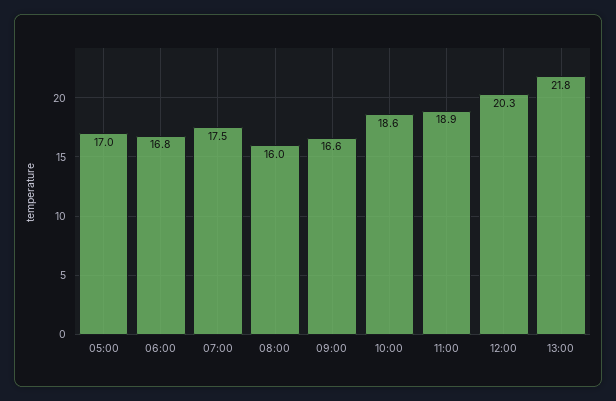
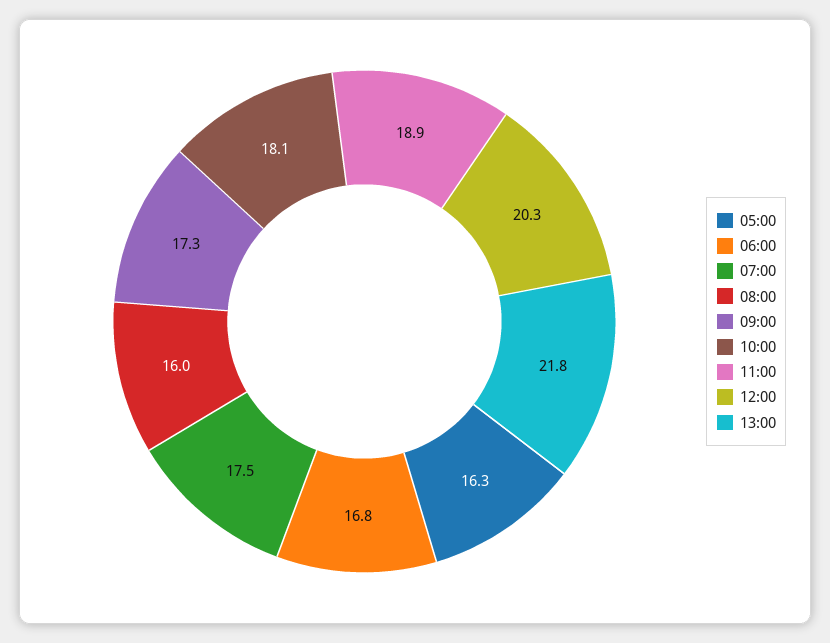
  {
-   "05:00": 17,
+   "05:00": 16.3,
    "06:00": 16.8,
    "07:00": 17.5,
    "08:00": 16,
-   "09:00": 16.6,
+   "09:00": 17.3,
-   "10:00": 18.6,
+   "10:00": 18.1,
    "11:00": 18.9,
    "12:00": 20.3,
    "13:00": 21.8
  }

